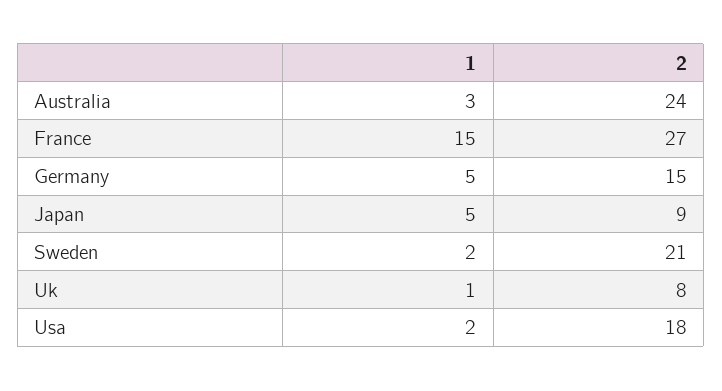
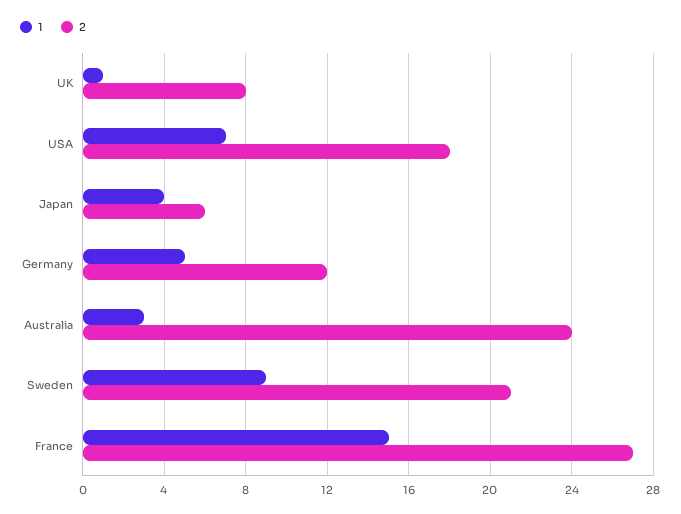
  {
    "1": {
      "Australia": 3,
      "France": 15,
      "Germany": 5,
-     "Japan": 5,
+     "Japan": 4,
-     "Sweden": 2,
+     "Sweden": 9,
      "Uk": 1,
-     "Usa": 2
+     "Usa": 7
    },
    "2": {
      "Australia": 24,
      "France": 27,
-     "Germany": 15,
+     "Germany": 12,
-     "Japan": 9,
+     "Japan": 6,
      "Sweden": 21,
      "Uk": 8,
      "Usa": 18
    }
  }

